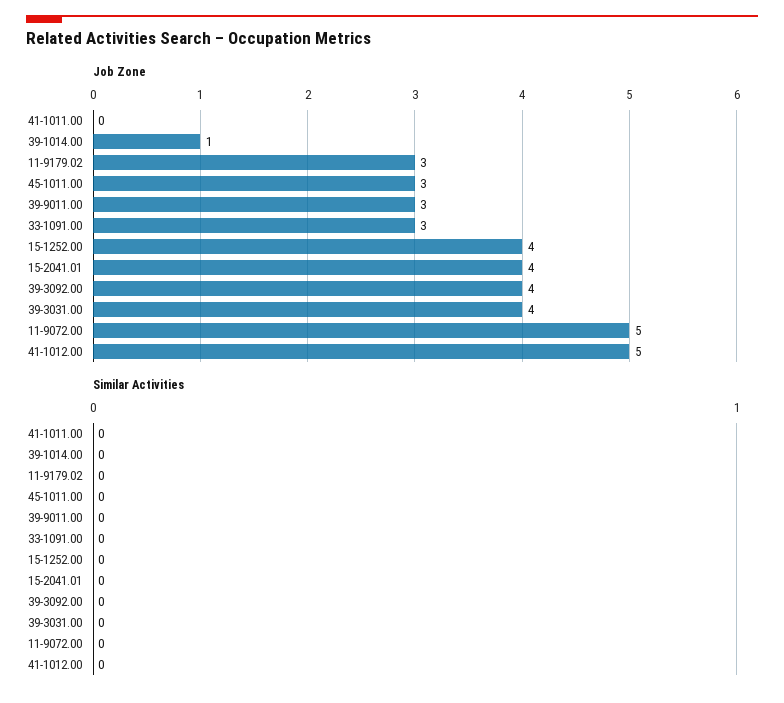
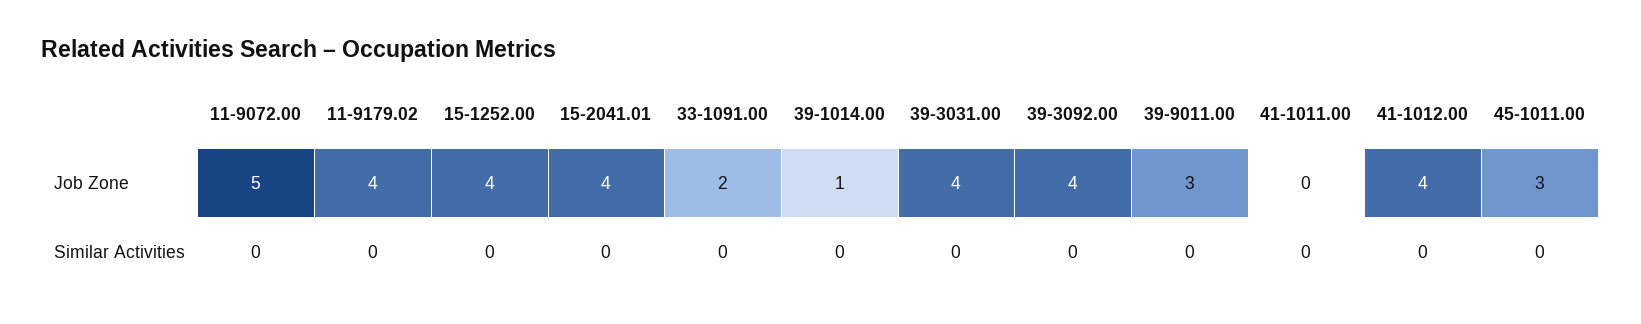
  {
    "Job Zone": {
      "41-1011.00": 0,
      "39-1014.00": 1,
-     "11-9179.02": 3,
+     "11-9179.02": 4,
      "45-1011.00": 3,
      "39-9011.00": 3,
-     "33-1091.00": 3,
+     "33-1091.00": 2,
      "15-1252.00": 4,
      "15-2041.01": 4,
      "39-3092.00": 4,
      "39-3031.00": 4,
      "11-9072.00": 5,
-     "41-1012.00": 5
+     "41-1012.00": 4
    },
    "Similar Activities": {
      "41-1011.00": 0,
      "39-1014.00": 0,
      "11-9179.02": 0,
      "45-1011.00": 0,
      "39-9011.00": 0,
      "33-1091.00": 0,
      "15-1252.00": 0,
      "15-2041.01": 0,
      "39-3092.00": 0,
      "39-3031.00": 0,
      "11-9072.00": 0,
      "41-1012.00": 0
    }
  }

